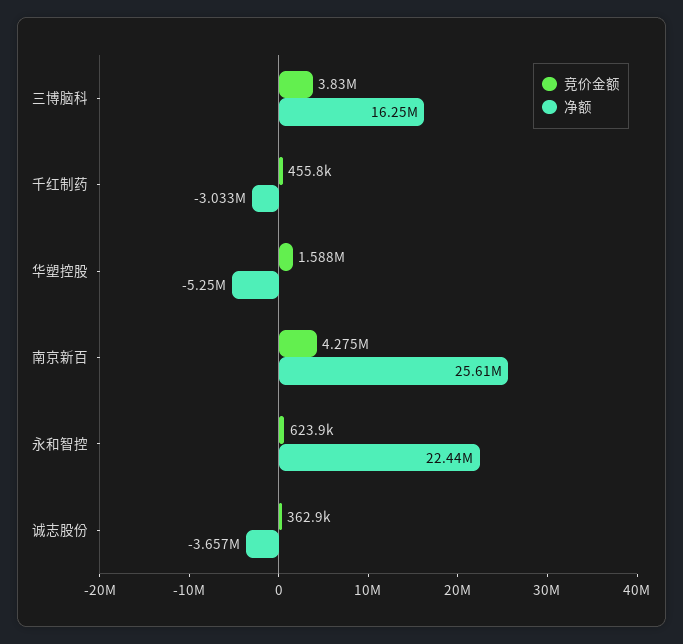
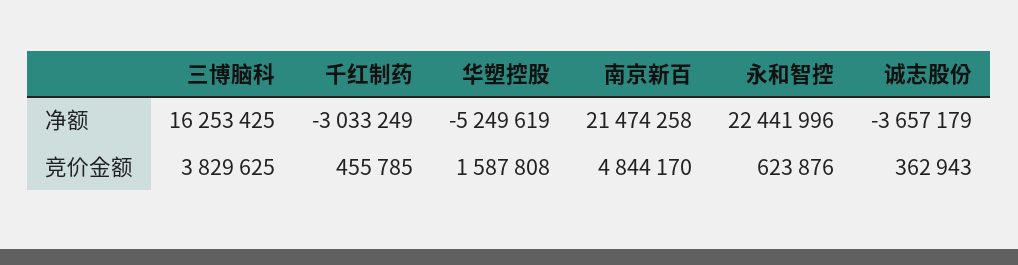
  {
    "竞价金额": {
      "三博脑科": 3829625,
      "千红制药": 455785,
      "华塑控股": 1587808,
-     "南京新百": 4275000,
+     "南京新百": 4844170,
      "永和智控": 623876,
      "诚志股份": 362943
    },
    "净额": {
      "三博脑科": 16253425,
      "千红制药": -3033249,
      "华塑控股": -5249619,
-     "南京新百": 25610000,
+     "南京新百": 21474258,
      "永和智控": 22441996,
      "诚志股份": -3657179
    }
  }

